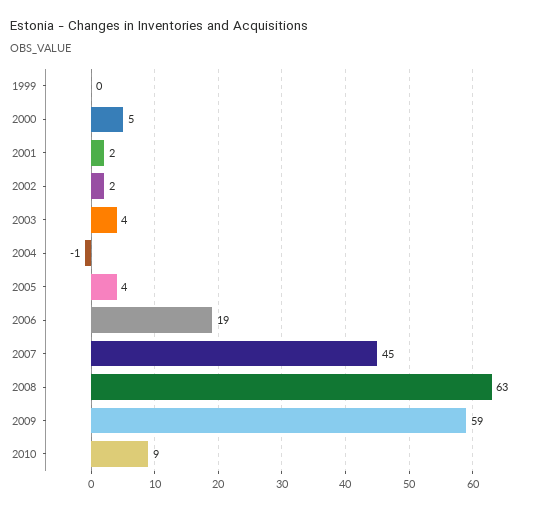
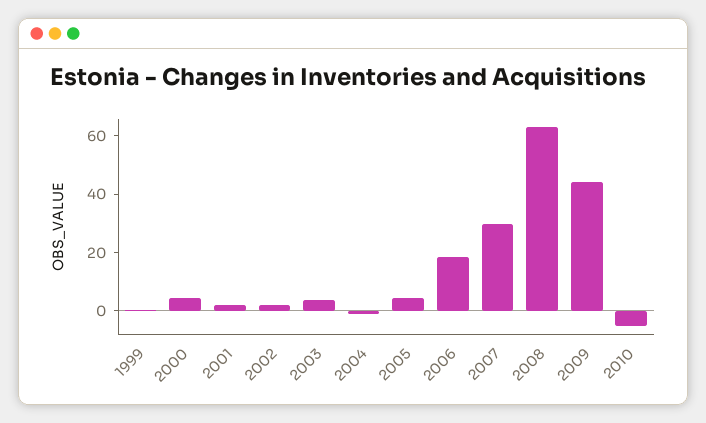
  {
    "1999": 0,
    "2000": 5,
    "2001": 2,
    "2002": 2,
    "2003": 4,
    "2004": -1,
    "2005": 4,
    "2006": 19,
-   "2007": 45,
+   "2007": 30,
    "2008": 63,
-   "2009": 59,
+   "2009": 45,
-   "2010": 9
+   "2010": -5
  }

